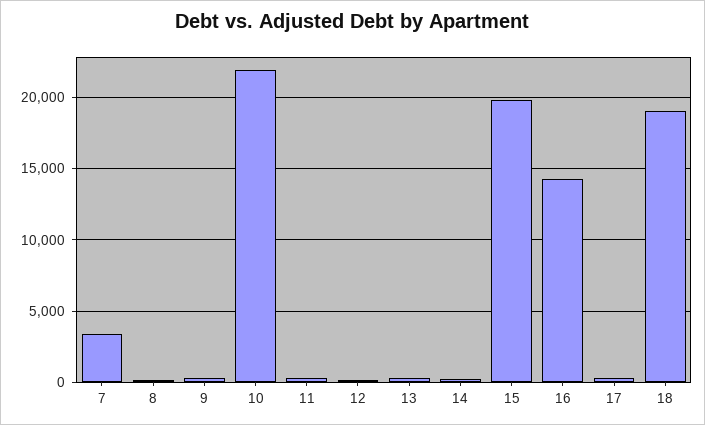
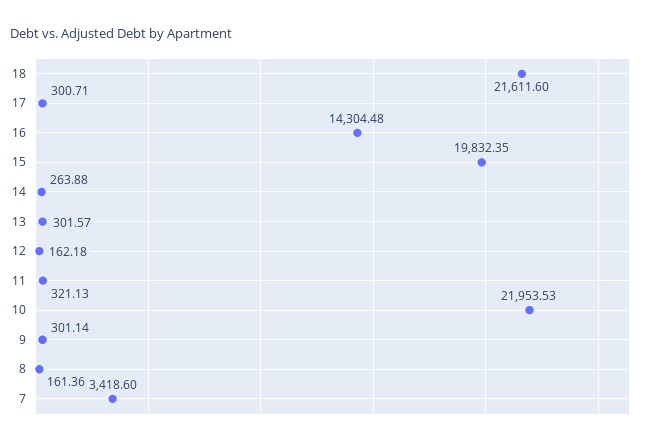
  {
    "7": 3418.6,
    "8": 161.36,
    "9": 301.14,
    "10": 21953.53,
    "11": 321.13,
    "12": 162.18,
    "13": 301.57,
    "14": 263.88,
    "15": 19832.35,
    "16": 14304.48,
    "17": 300.71,
-   "18": 19000
+   "18": 21611.6
  }

